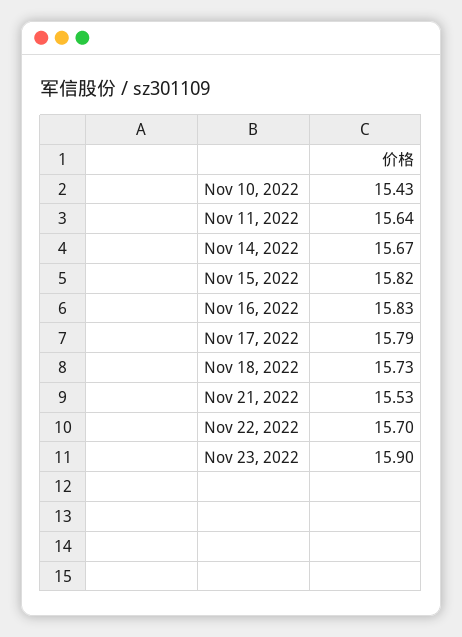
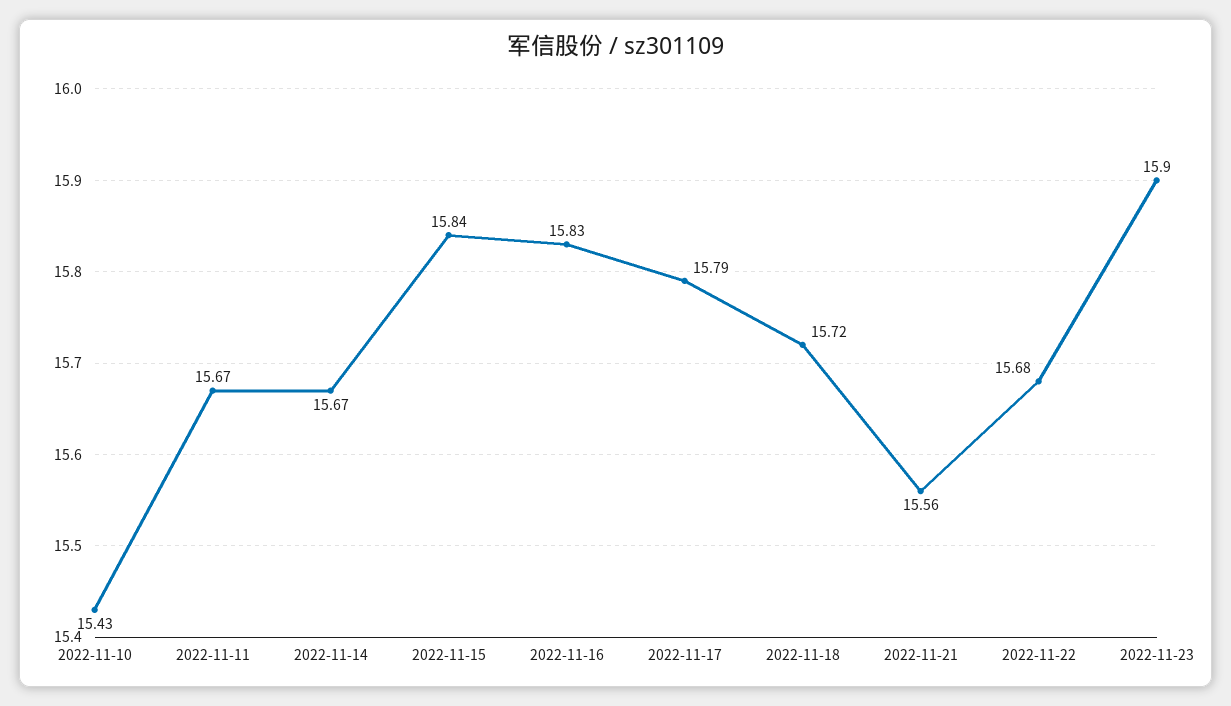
  {
    "Nov 10, 2022": 15.43,
-   "Nov 11, 2022": 15.64,
+   "Nov 11, 2022": 15.67,
    "Nov 14, 2022": 15.67,
-   "Nov 15, 2022": 15.82,
+   "Nov 15, 2022": 15.84,
    "Nov 16, 2022": 15.83,
    "Nov 17, 2022": 15.79,
-   "Nov 18, 2022": 15.73,
+   "Nov 18, 2022": 15.72,
-   "Nov 21, 2022": 15.53,
+   "Nov 21, 2022": 15.56,
-   "Nov 22, 2022": 15.7,
+   "Nov 22, 2022": 15.68,
    "Nov 23, 2022": 15.9
  }

